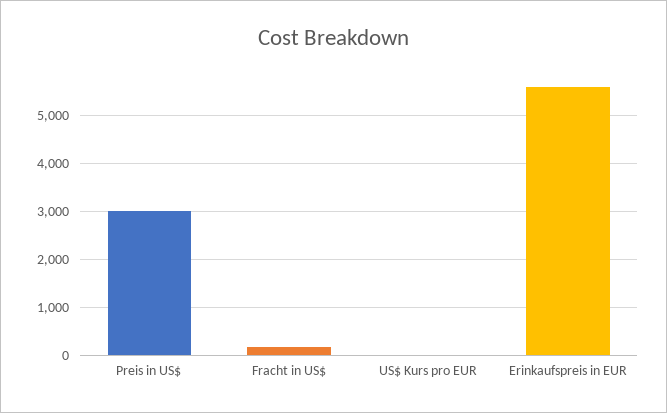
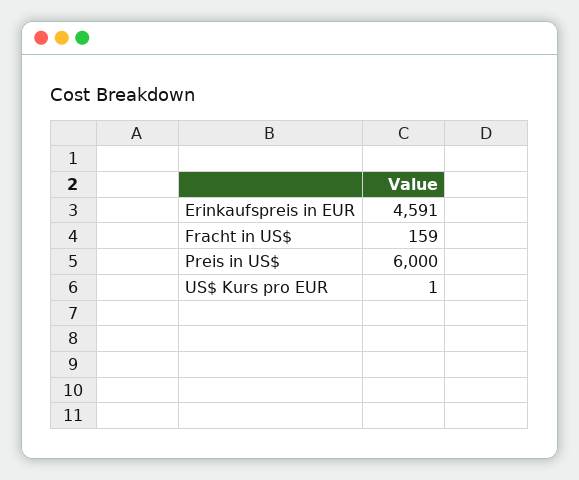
  {
-   "Preis in US$": 3000,
+   "Preis in US$": 6000,
    "Fracht in US$": 159,
    "US$ Kurs pro EUR": 1,
-   "Erinkaufspreis in EUR": 5600
+   "Erinkaufspreis in EUR": 4591
  }

